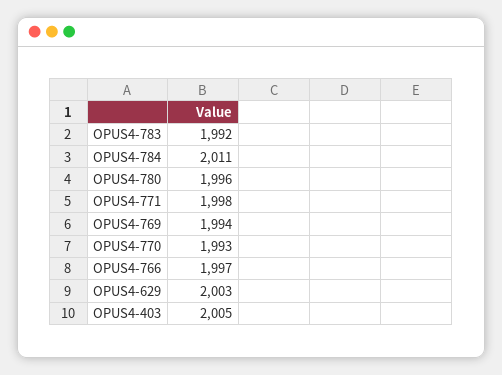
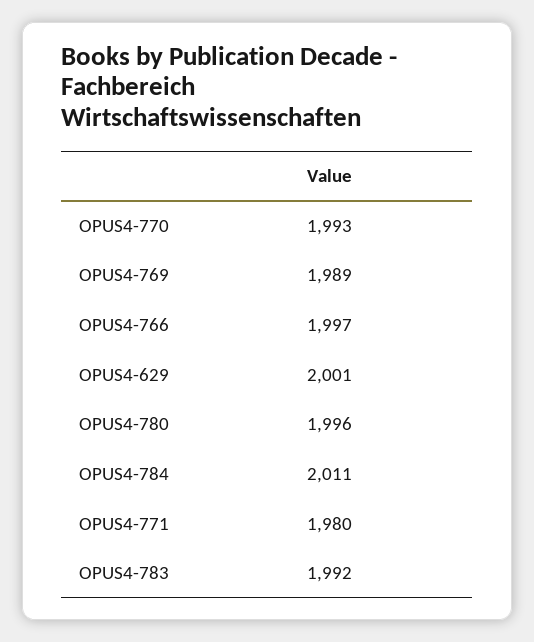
  {
    "OPUS4-783": 1992,
    "OPUS4-784": 2011,
    "OPUS4-780": 1996,
-   "OPUS4-771": 1998,
+   "OPUS4-771": 1980,
-   "OPUS4-769": 1994,
+   "OPUS4-769": 1989,
    "OPUS4-770": 1993,
    "OPUS4-766": 1997,
-   "OPUS4-629": 2003,
+   "OPUS4-629": 2001
-   "OPUS4-403": 2005
  }

